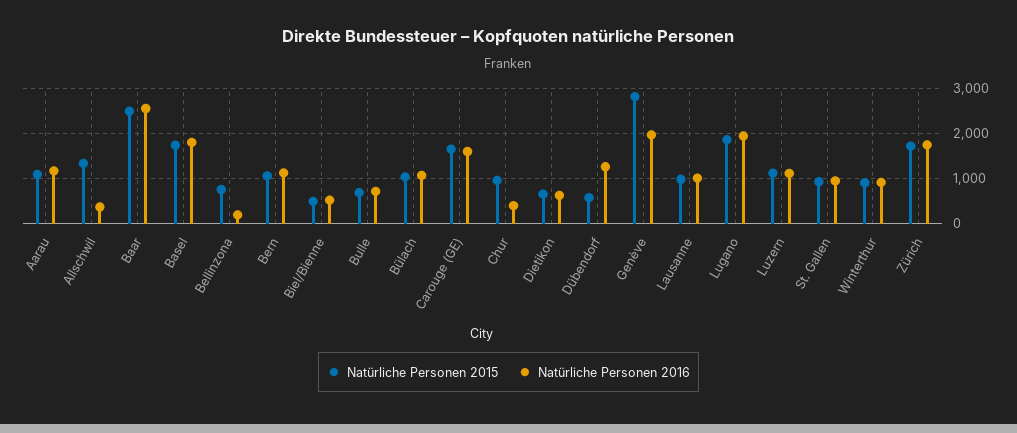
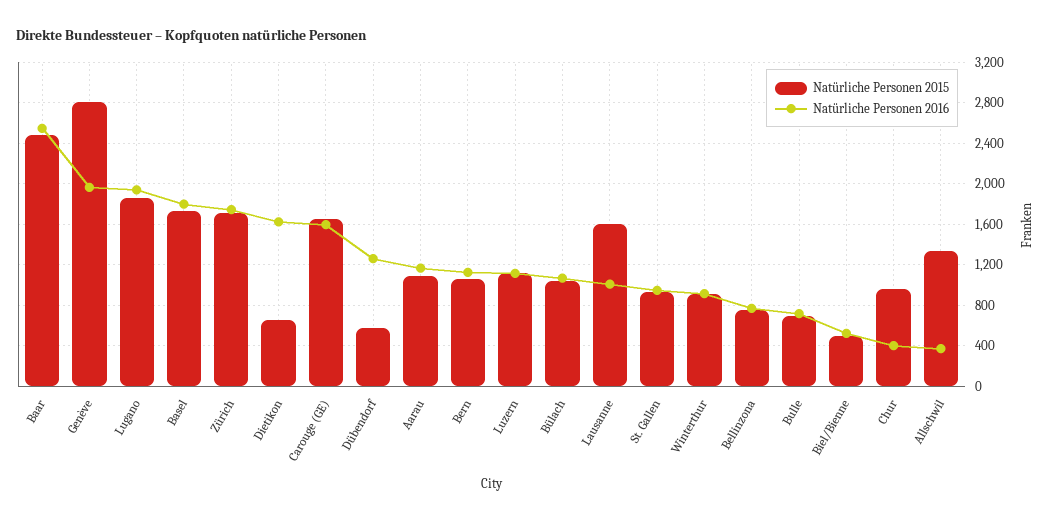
  {
    "Natürliche Personen 2015": {
      "Aarau": 1100,
      "Allschwil": 1300,
      "Baar": 2500,
      "Basel": 1700,
      "Bellinzona": 800,
      "Bern": 1100,
      "Biel/Bienne": 500,
      "Bulle": 700,
      "Bülach": 1000,
      "Carouge (GE)": 1700,
      "Chur": 1000,
      "Dietikon": 700,
      "Dübendorf": 600,
      "Genève": 2800,
-     "Lausanne": 1000,
+     "Lausanne": 1600,
      "Lugano": 1900,
      "Luzern": 1100,
      "St. Gallen": 900,
      "Winterthur": 900,
      "Zürich": 1700
    },
    "Natürliche Personen 2016": {
      "Aarau": 1200,
      "Allschwil": 400,
      "Baar": 2600,
      "Basel": 1800,
-     "Bellinzona": 200,
+     "Bellinzona": 800,
      "Bern": 1100,
      "Biel/Bienne": 500,
      "Bulle": 700,
      "Bülach": 1100,
      "Carouge (GE)": 1600,
      "Chur": 400,
-     "Dietikon": 600,
+     "Dietikon": 1600,
      "Dübendorf": 1300,
      "Genève": 2000,
      "Lausanne": 1000,
      "Lugano": 1900,
      "Luzern": 1100,
      "St. Gallen": 900,
      "Winterthur": 900,
      "Zürich": 1700
    }
  }

